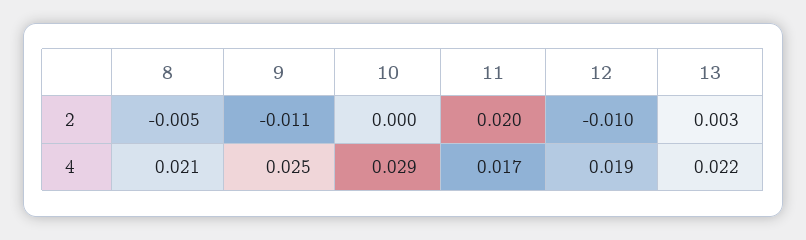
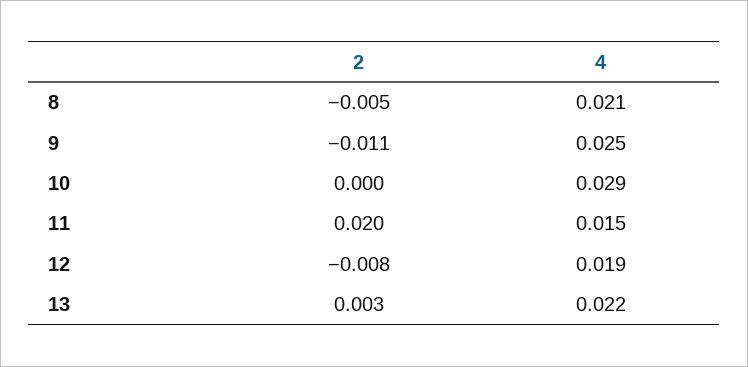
  {
    "8": {
      "2": -0.005,
      "4": 0.021
    },
    "9": {
      "2": -0.011,
      "4": 0.025
    },
    "10": {
      "2": 0,
      "4": 0.029
    },
    "11": {
      "2": 0.02,
-     "4": 0.017
+     "4": 0.015
    },
    "12": {
-     "2": -0.01,
+     "2": -0.008,
      "4": 0.019
    },
    "13": {
      "2": 0.003,
      "4": 0.022
    }
  }

